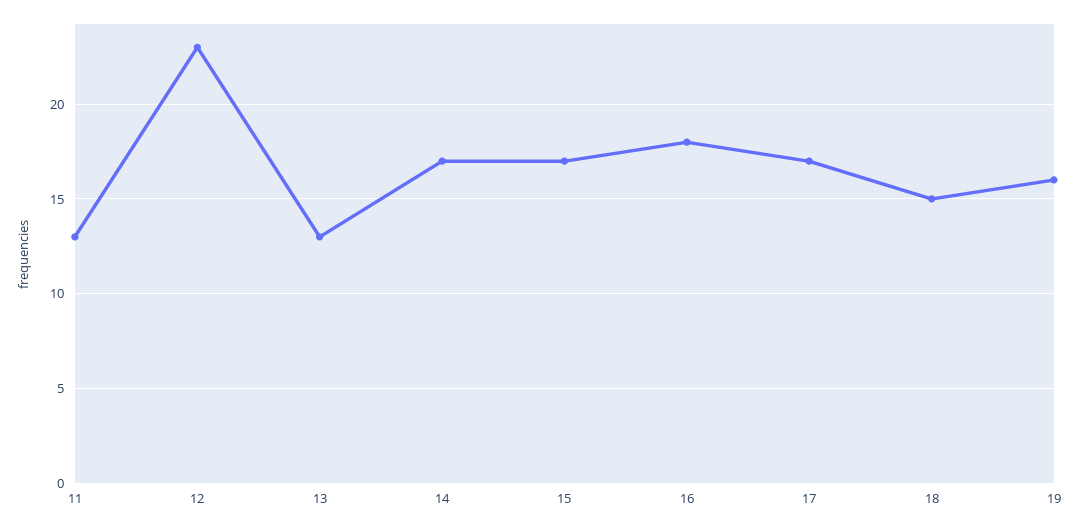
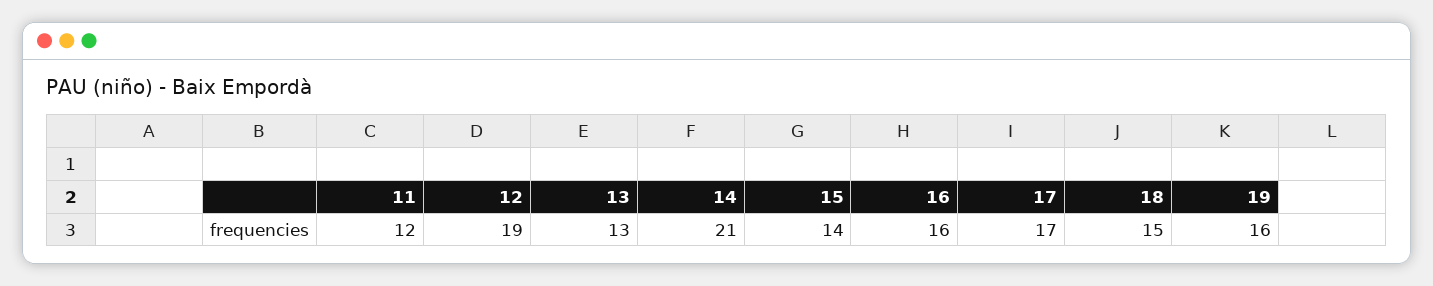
  {
-   "11": 13,
+   "11": 12,
-   "12": 23,
+   "12": 19,
    "13": 13,
-   "14": 17,
+   "14": 21,
-   "15": 17,
+   "15": 14,
-   "16": 18,
+   "16": 16,
    "17": 17,
    "18": 15,
    "19": 16
  }

